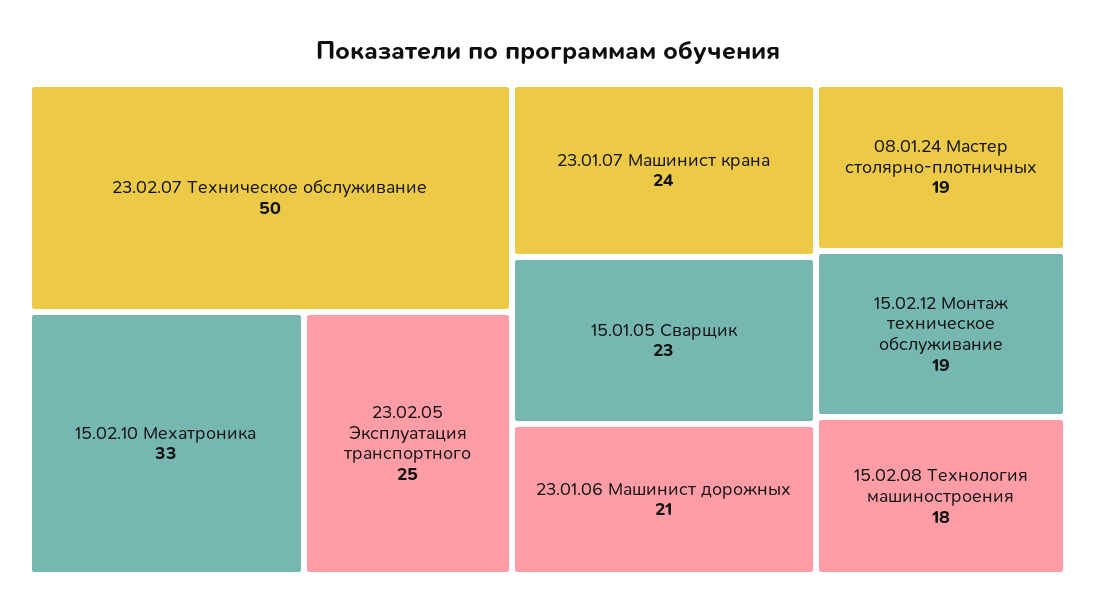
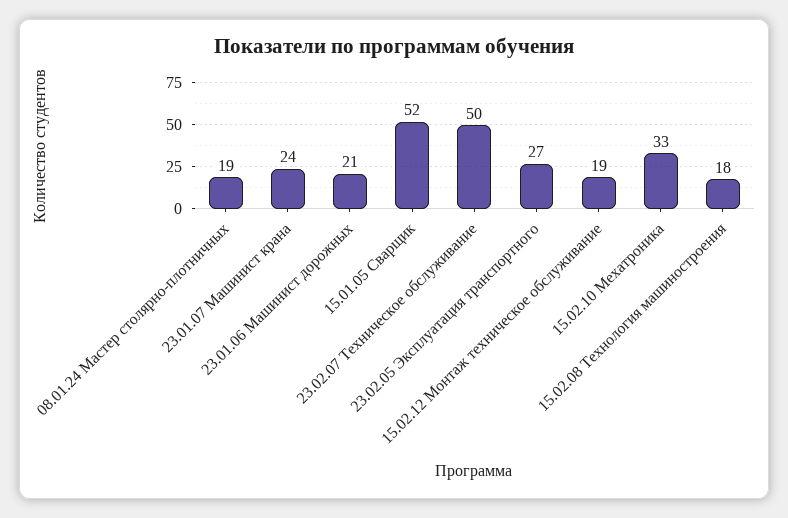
  {
    "23.02.07 Техническое обслуживание": 50,
    "15.02.10 Мехатроника": 33,
-   "23.02.05 Эксплуатация транспортного": 25,
+   "23.02.05 Эксплуатация транспортного": 27,
    "23.01.07 Машинист крана": 24,
-   "15.01.05 Сварщик": 23,
+   "15.01.05 Сварщик": 52,
    "23.01.06 Машинист дорожных": 21,
    "08.01.24 Мастер столярно-плотничных": 19,
    "15.02.12 Монтаж техническое обслуживание": 19,
    "15.02.08 Технология машиностроения": 18
  }

